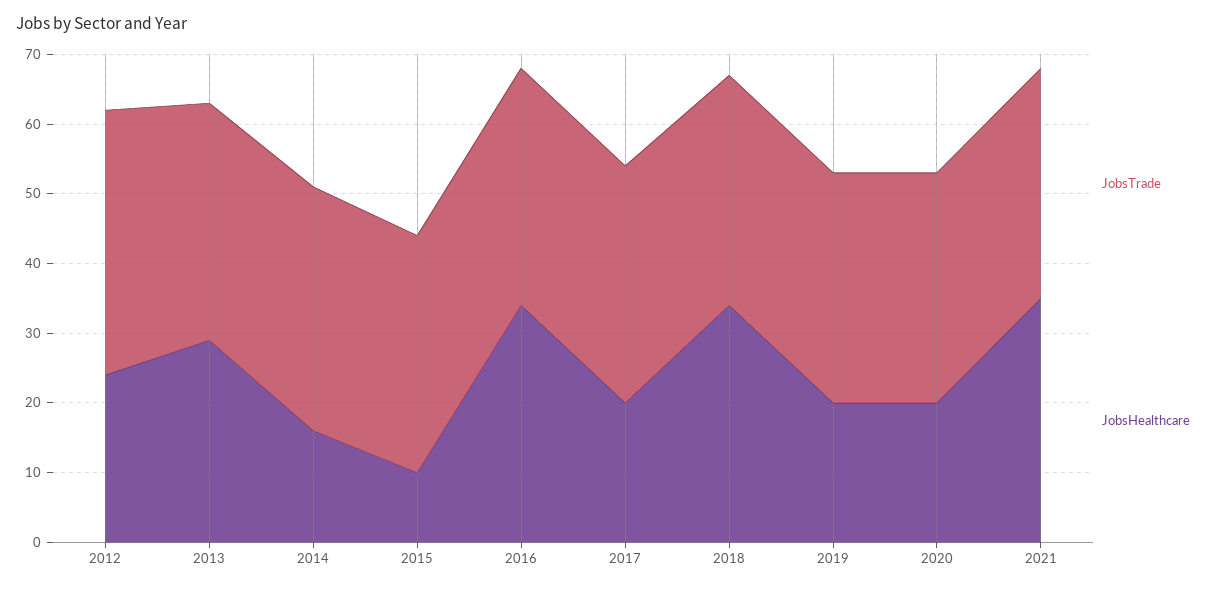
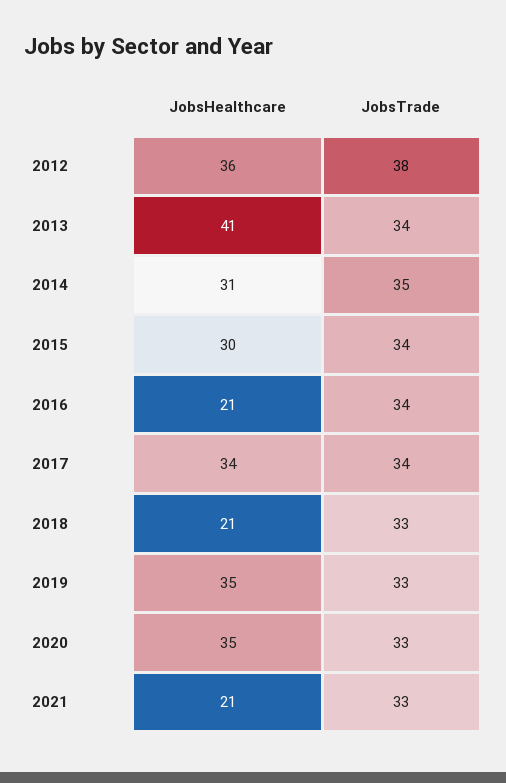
  {
    "JobsTrade": {
      "2012": 38,
      "2013": 34,
      "2014": 35,
      "2015": 34,
      "2016": 34,
      "2017": 34,
      "2018": 33,
      "2019": 33,
      "2020": 33,
      "2021": 33
    },
    "JobsHealthcare": {
-     "2012": 25,
+     "2012": 36,
-     "2013": 30,
+     "2013": 41,
-     "2014": 15,
+     "2014": 31,
-     "2015": 10,
+     "2015": 30,
-     "2016": 35,
+     "2016": 21,
-     "2017": 20,
+     "2017": 34,
-     "2018": 35,
+     "2018": 21,
-     "2019": 20,
+     "2019": 35,
-     "2020": 20,
+     "2020": 35,
-     "2021": 35
+     "2021": 21
    }
  }

